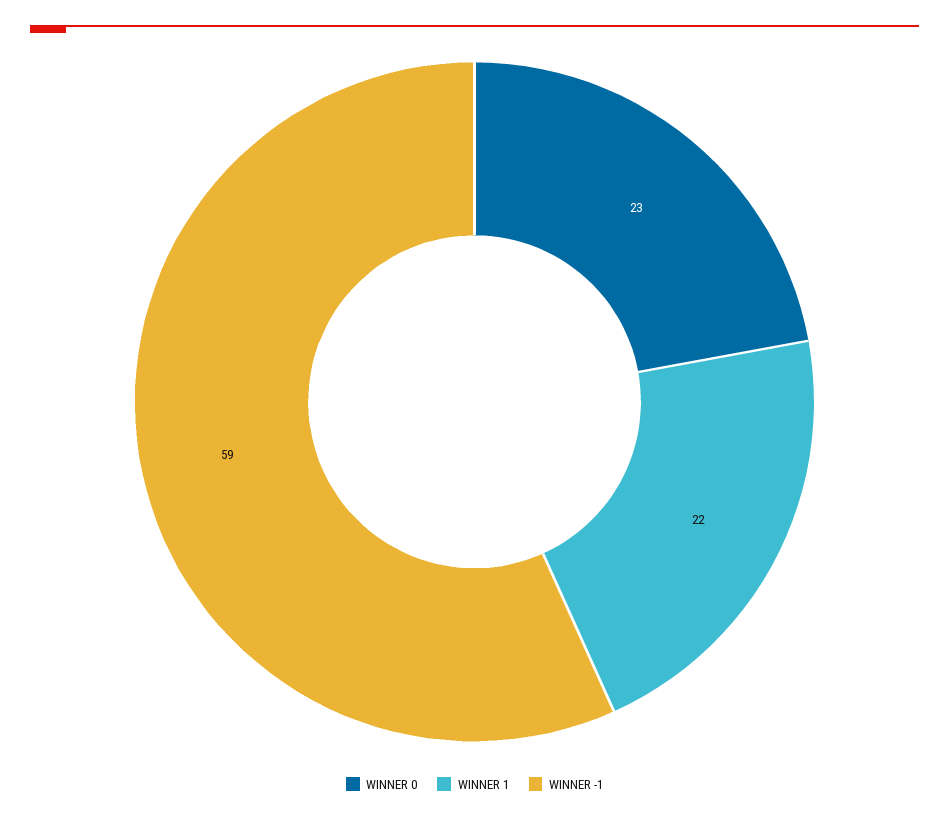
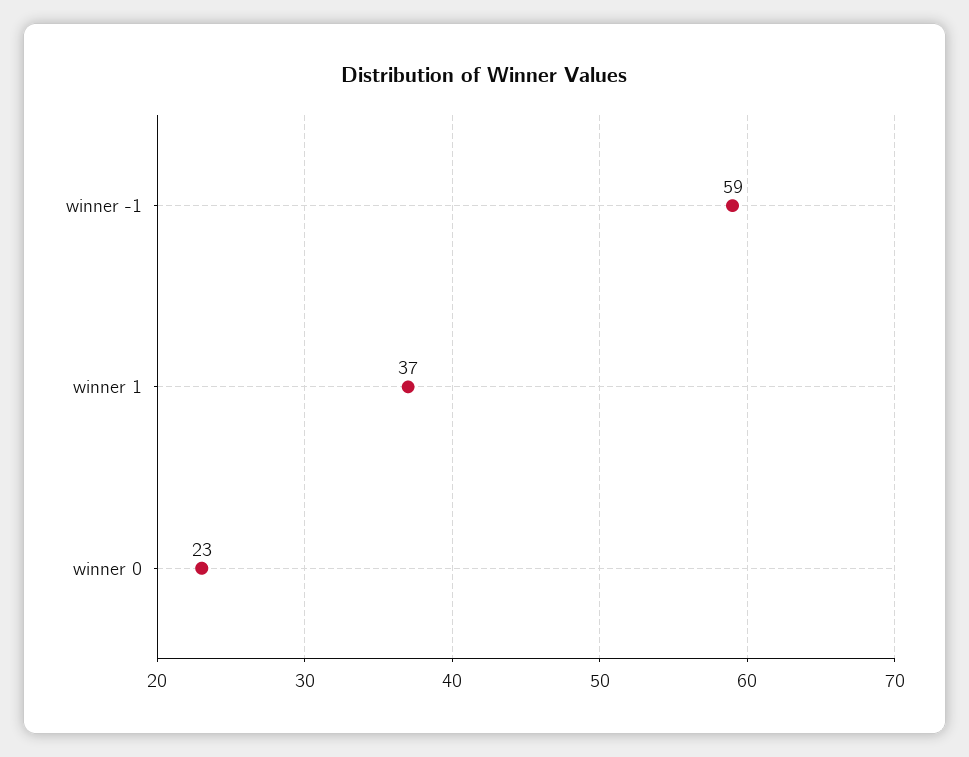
  {
    "WINNER 0": 23,
-   "WINNER 1": 22,
+   "WINNER 1": 37,
    "WINNER -1": 59
  }

